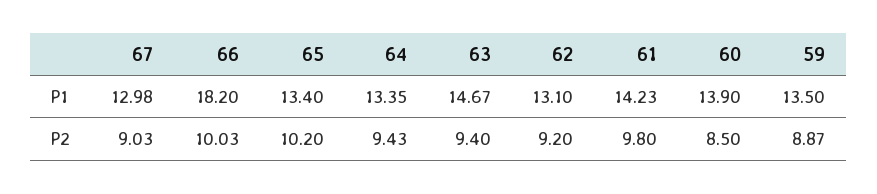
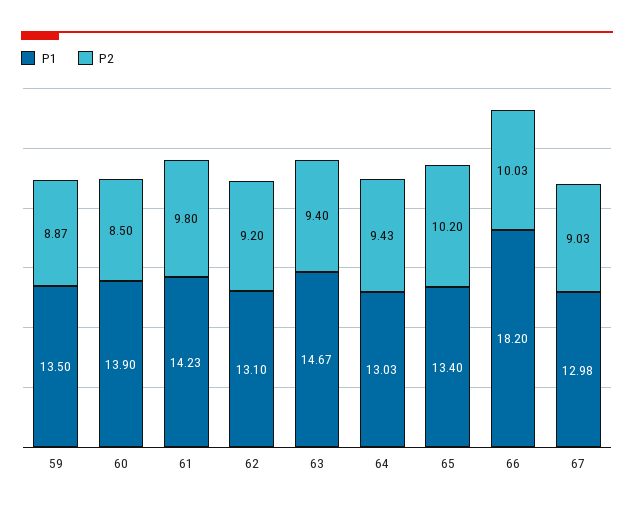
  {
    "P1": {
      "67": 12.98,
      "66": 18.2,
      "65": 13.4,
-     "64": 13.35,
+     "64": 13.03,
      "63": 14.67,
      "62": 13.1,
      "61": 14.23,
      "60": 13.9,
      "59": 13.5
    },
    "P2": {
      "67": 9.03,
      "66": 10.03,
      "65": 10.2,
      "64": 9.43,
      "63": 9.4,
      "62": 9.2,
      "61": 9.8,
      "60": 8.5,
      "59": 8.87
    }
  }

